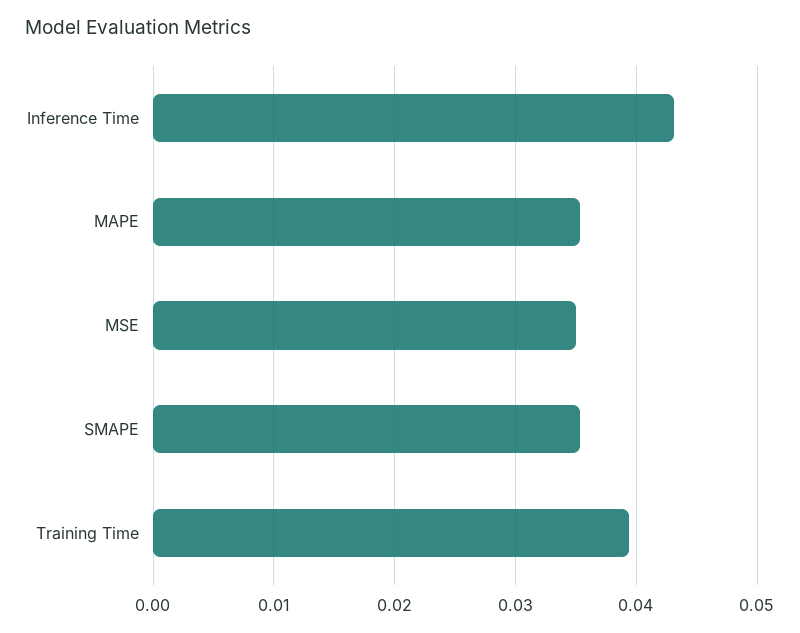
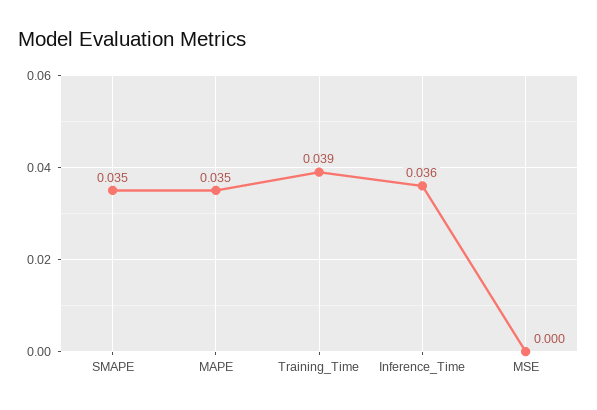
  {
-   "Inference Time": 0.043,
+   "Inference Time": 0.036,
    "MAPE": 0.035,
-   "MSE": 0.035,
+   "MSE": 0,
    "SMAPE": 0.035,
    "Training Time": 0.039
  }

